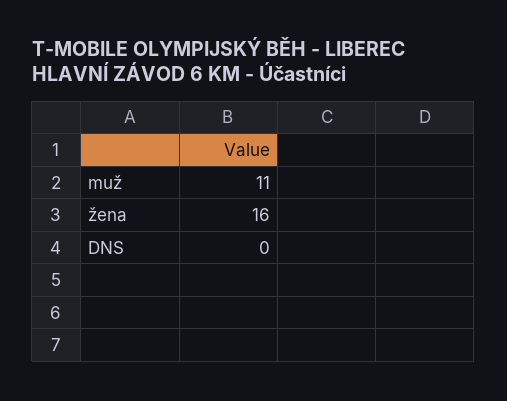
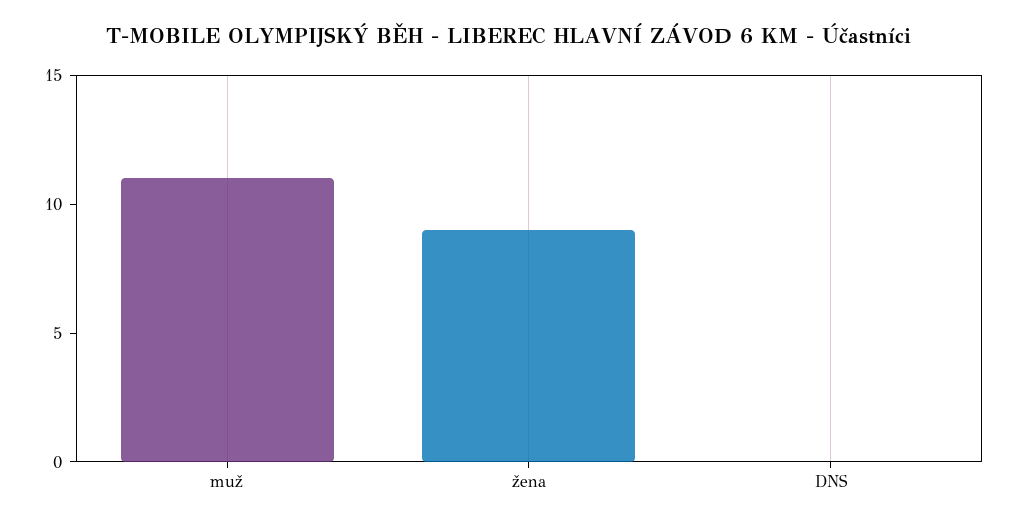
  {
    "muž": 11,
-   "žena": 16,
+   "žena": 9,
    "DNS": 0
  }

